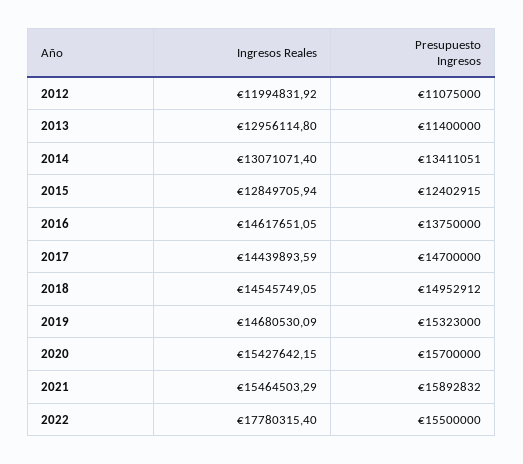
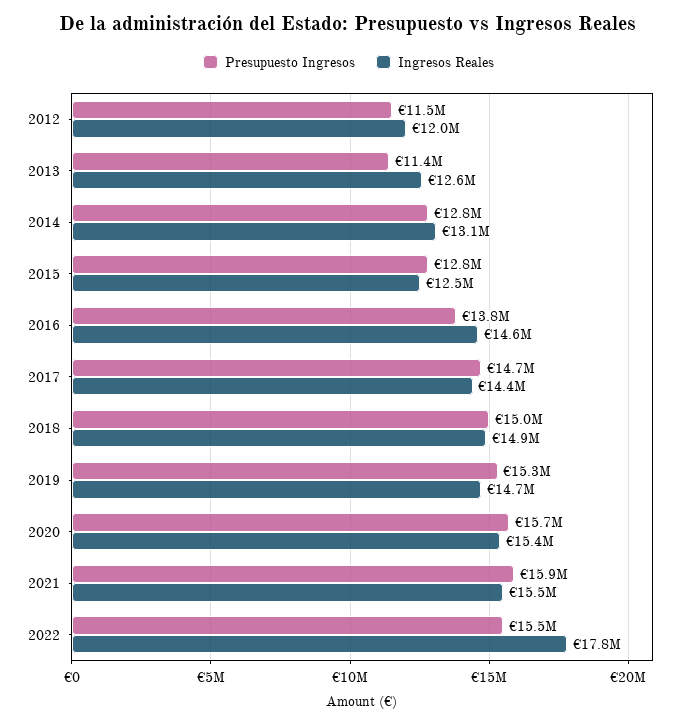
  {
    "Ingresos Reales": {
      "2012": 11994831.92,
-     "2013": 12956114.8,
+     "2013": 12600000,
      "2014": 13071071.4,
-     "2015": 12849705.94,
+     "2015": 12500000,
      "2016": 14617651.05,
      "2017": 14439893.59,
-     "2018": 14545749.05,
+     "2018": 14900000,
      "2019": 14680530.09,
      "2020": 15427642.15,
      "2021": 15464503.29,
      "2022": 17780315.4
    },
    "Presupuesto Ingresos": {
-     "2012": 11075000,
+     "2012": 11500000,
      "2013": 11400000,
-     "2014": 13411051,
+     "2014": 12800000,
-     "2015": 12402915,
+     "2015": 12800000,
      "2016": 13750000,
      "2017": 14700000,
      "2018": 14952912,
      "2019": 15323000,
      "2020": 15700000,
      "2021": 15892832,
      "2022": 15500000
    }
  }

